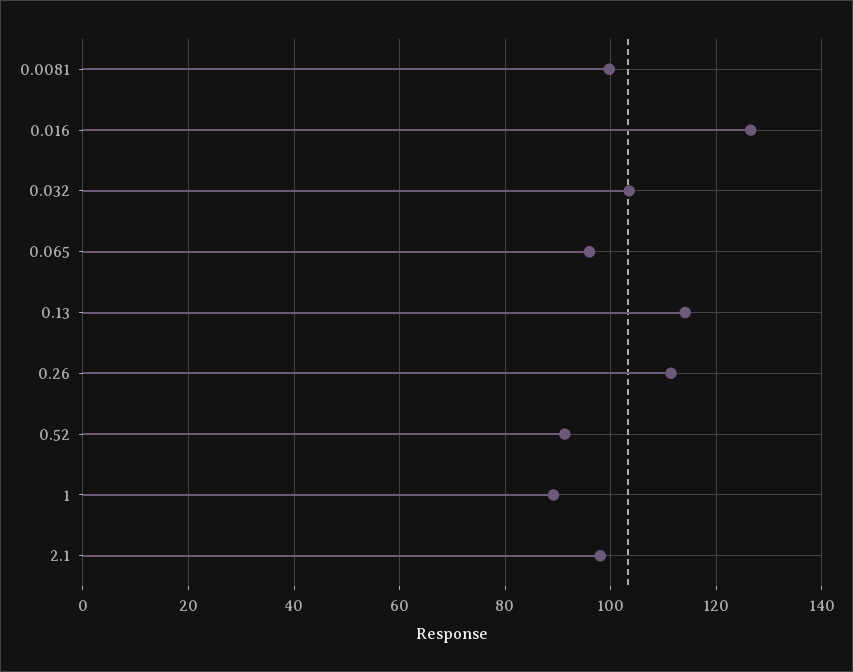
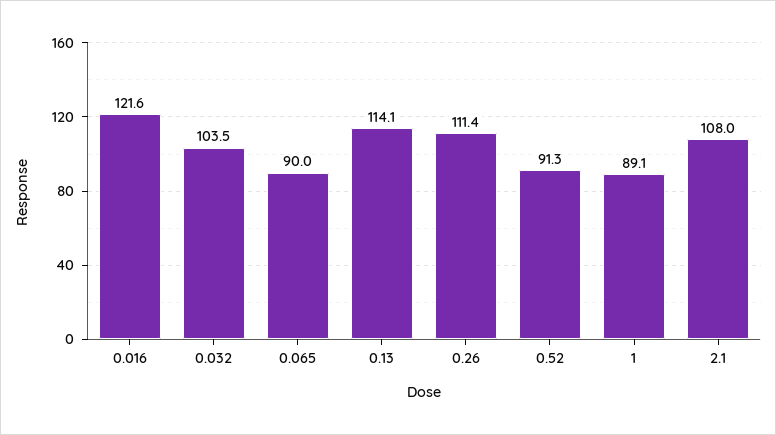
  {
-   "0.0081": 100,
-   "0.016": 126,
+   "0.016": 121.6,
    "0.032": 103.5,
-   "0.065": 96,
+   "0.065": 90,
    "0.13": 114.1,
    "0.26": 111.4,
    "0.52": 91.3,
    "1": 89.1,
-   "2.1": 98
+   "2.1": 108
  }

